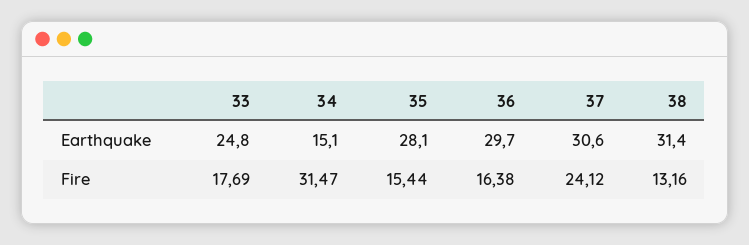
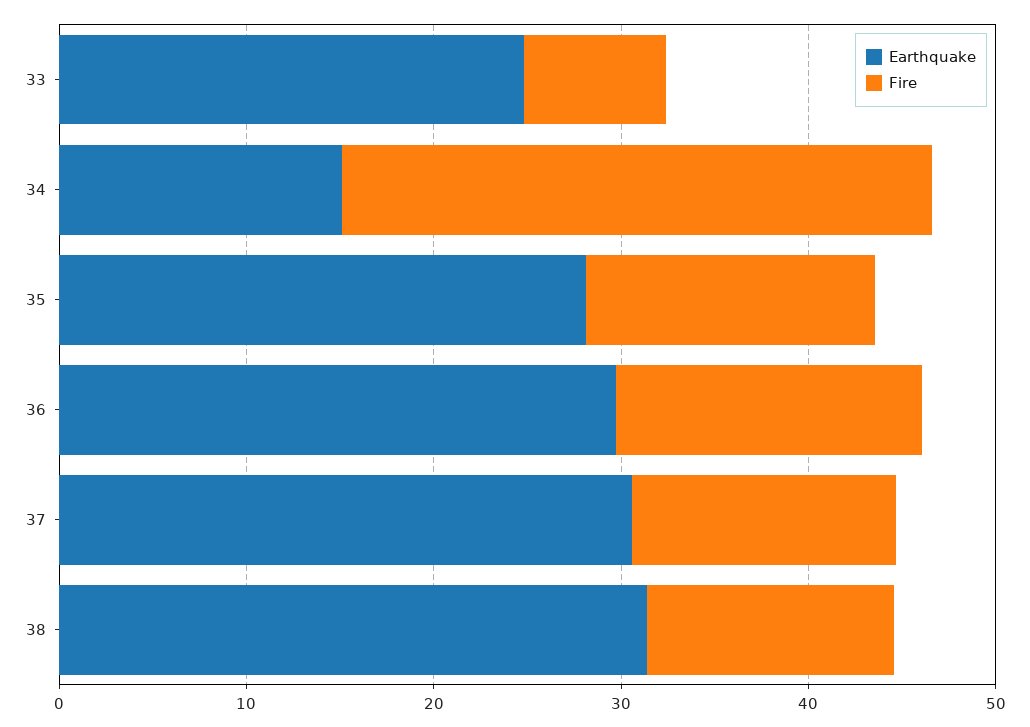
  {
    "Earthquake": {
      "33": 24.8,
      "34": 15.1,
      "35": 28.1,
      "36": 29.7,
      "37": 30.6,
      "38": 31.4
    },
    "Fire": {
-     "33": 17.69,
+     "33": 8,
      "34": 31.47,
      "35": 15.44,
      "36": 16.38,
-     "37": 24.12,
+     "37": 14,
      "38": 13.16
    }
  }

